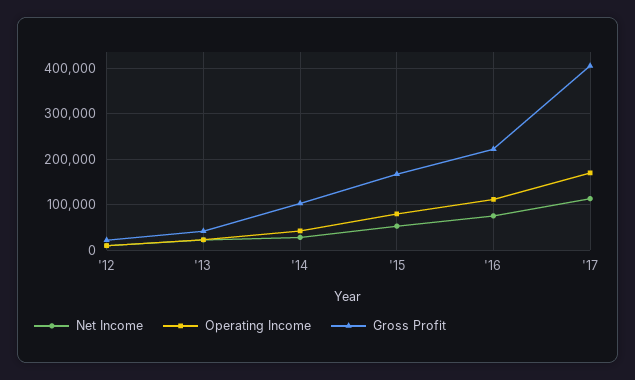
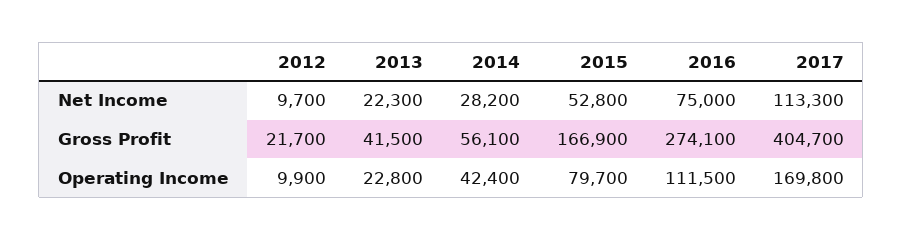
  {
    "Net Income": {
      "'12": 9700,
      "'13": 22300,
      "'14": 28200,
      "'15": 52800,
      "'16": 75000,
      "'17": 113300
    },
    "Operating Income": {
      "'12": 9900,
      "'13": 22800,
      "'14": 42400,
      "'15": 79700,
      "'16": 111500,
      "'17": 169800
    },
    "Gross Profit": {
      "'12": 21700,
      "'13": 41500,
-     "'14": 100000,
+     "'14": 56100,
      "'15": 166900,
-     "'16": 220000,
+     "'16": 274100,
      "'17": 404700
    }
  }

